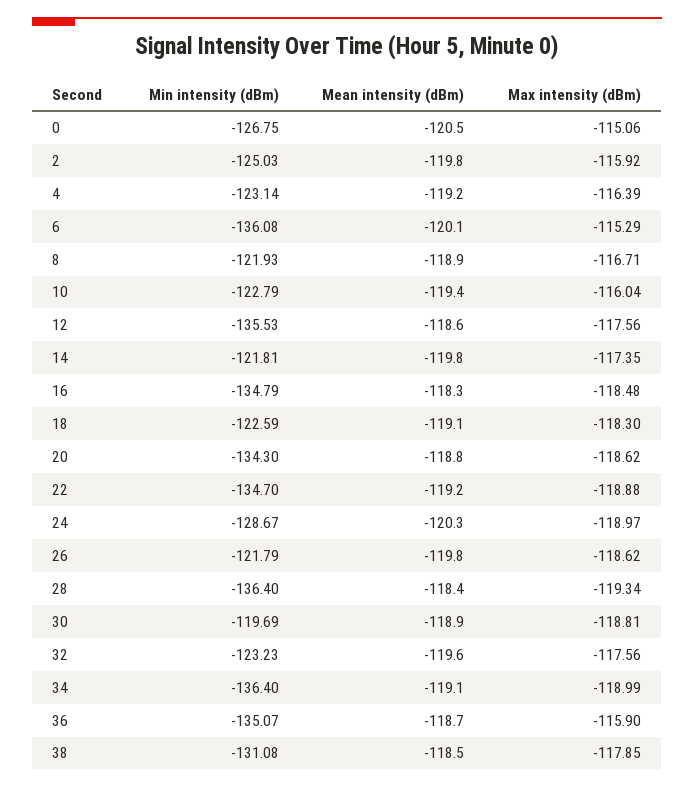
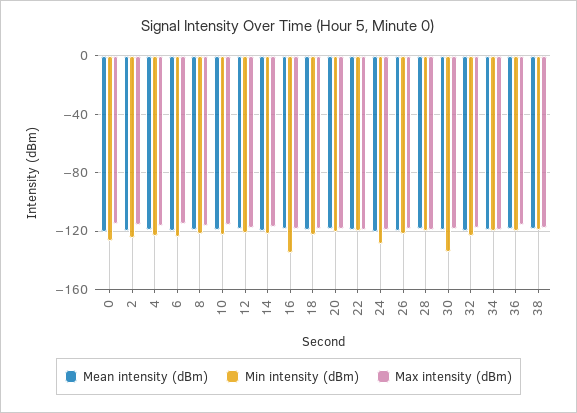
  {
    "Min intensity (dBm)": {
      "0": -126.75,
      "2": -125.03,
      "4": -123.14,
-     "6": -136.08,
+     "6": -125,
      "8": -121.93,
      "10": -122.79,
-     "12": -135.53,
+     "12": -120,
      "14": -121.81,
      "16": -134.79,
      "18": -122.59,
-     "20": -134.3,
+     "20": -120,
-     "22": -134.7,
+     "22": -120,
      "24": -128.67,
      "26": -121.79,
-     "28": -136.4,
+     "28": -120,
-     "30": -119.69,
+     "30": -135,
      "32": -123.23,
-     "34": -136.4,
+     "34": -120,
-     "36": -135.07,
+     "36": -120,
-     "38": -131.08
+     "38": -120
    },
    "Mean intensity (dBm)": {
      "0": -120.5,
      "2": -119.8,
      "4": -119.2,
      "6": -120.1,
      "8": -118.9,
      "10": -119.4,
      "12": -118.6,
      "14": -119.8,
      "16": -118.3,
      "18": -119.1,
      "20": -118.8,
      "22": -119.2,
      "24": -120.3,
      "26": -119.8,
      "28": -118.4,
      "30": -118.9,
      "32": -119.6,
      "34": -119.1,
      "36": -118.7,
      "38": -118.5
    },
    "Max intensity (dBm)": {
      "0": -115.06,
      "2": -115.92,
      "4": -116.39,
      "6": -115.29,
      "8": -116.71,
      "10": -116.04,
      "12": -117.56,
      "14": -117.35,
      "16": -118.48,
      "18": -118.3,
      "20": -118.62,
      "22": -118.88,
      "24": -118.97,
      "26": -118.62,
      "28": -119.34,
      "30": -118.81,
      "32": -117.56,
      "34": -118.99,
      "36": -115.9,
      "38": -117.85
    }
  }

